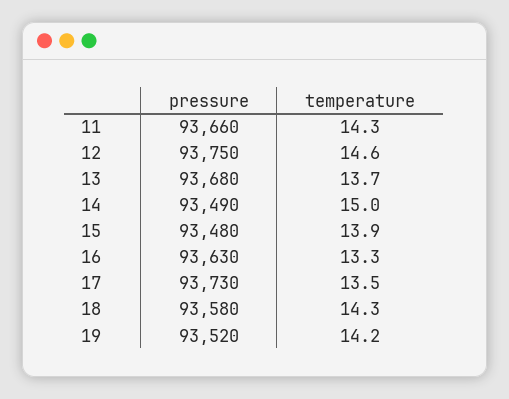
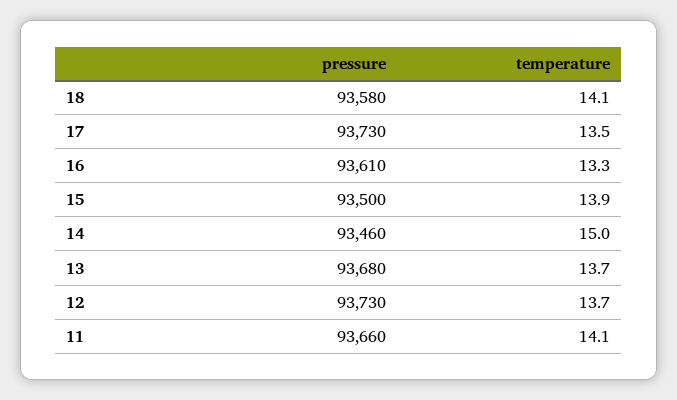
  {
    "pressure": {
      "11": 93660,
-     "12": 93750,
+     "12": 93730,
      "13": 93680,
-     "14": 93490,
+     "14": 93460,
-     "15": 93480,
+     "15": 93500,
-     "16": 93630,
+     "16": 93610,
      "17": 93730,
-     "18": 93580,
+     "18": 93580
-     "19": 93520
    },
    "temperature": {
-     "11": 14.3,
+     "11": 14.1,
-     "12": 14.6,
+     "12": 13.7,
      "13": 13.7,
      "14": 15,
      "15": 13.9,
      "16": 13.3,
      "17": 13.5,
-     "18": 14.3,
+     "18": 14.1
-     "19": 14.2
    }
  }

